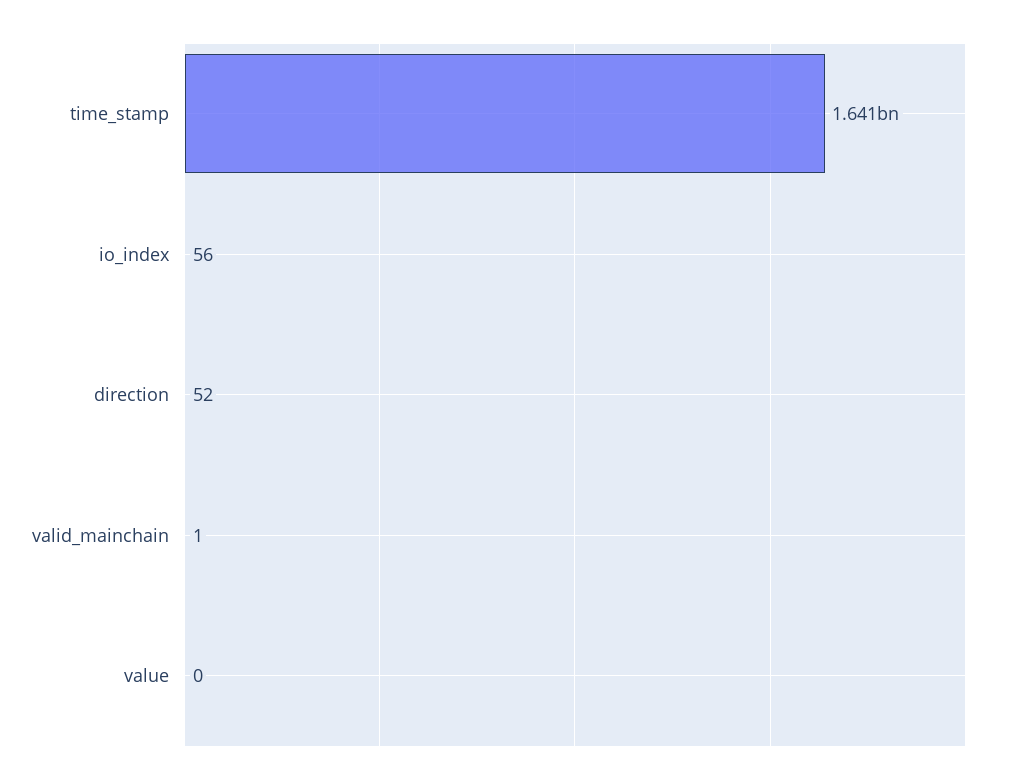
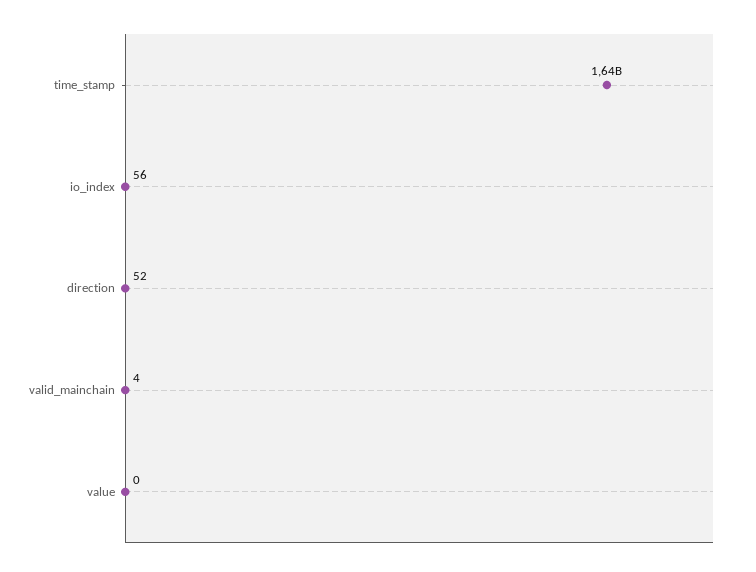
  {
    "time_stamp": 1641000000,
    "io_index": 56,
    "direction": 52,
-   "valid_mainchain": 1,
+   "valid_mainchain": 4,
    "value": 0
  }

